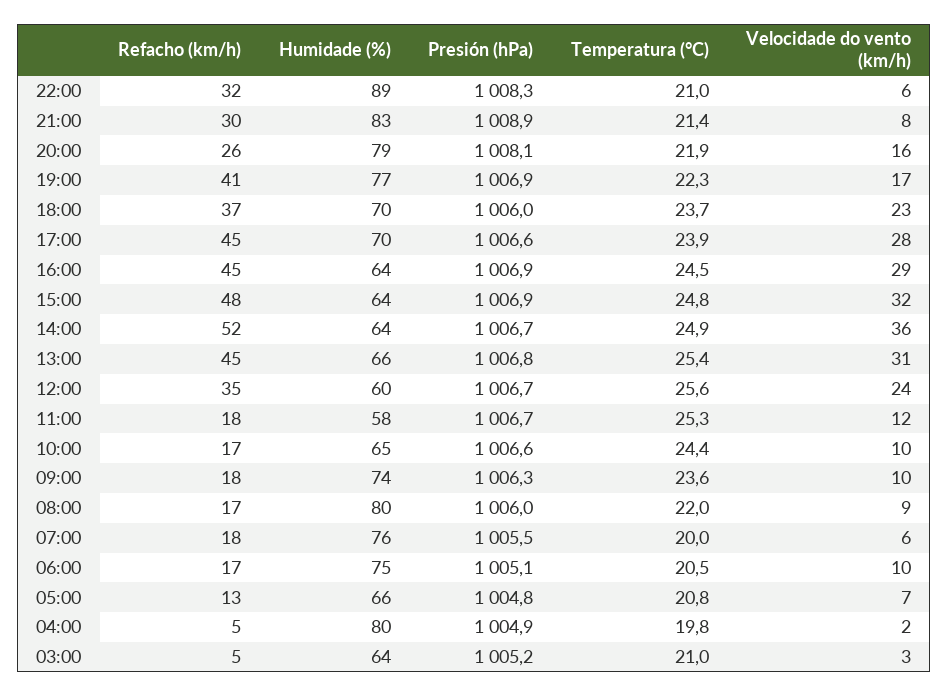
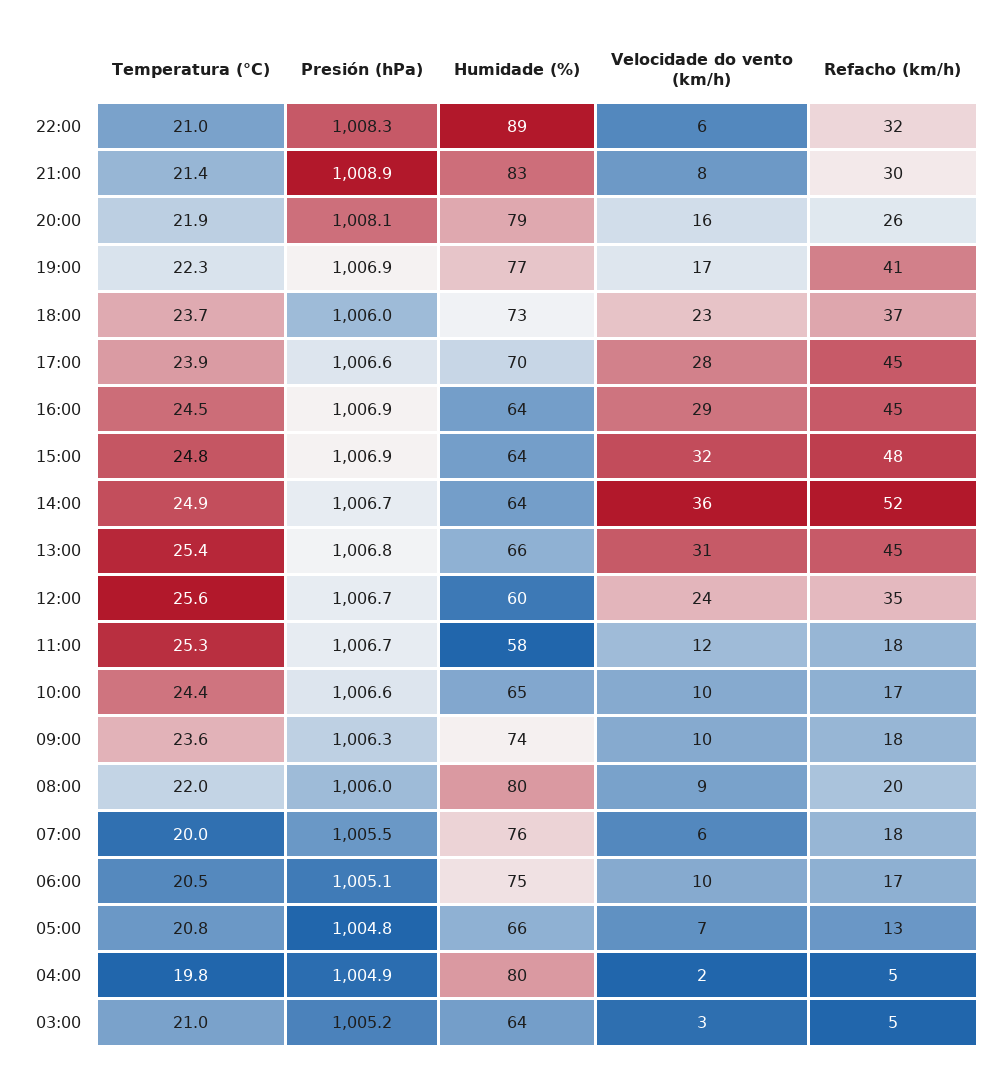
  {
    "Refacho (km/h)": {
      "22:00": 32,
      "21:00": 30,
      "20:00": 26,
      "19:00": 41,
      "18:00": 37,
      "17:00": 45,
      "16:00": 45,
      "15:00": 48,
      "14:00": 52,
      "13:00": 45,
      "12:00": 35,
      "11:00": 18,
      "10:00": 17,
      "09:00": 18,
-     "08:00": 17,
+     "08:00": 20,
      "07:00": 18,
      "06:00": 17,
      "05:00": 13,
      "04:00": 5,
      "03:00": 5
    },
    "Humidade (%)": {
      "22:00": 89,
      "21:00": 83,
      "20:00": 79,
      "19:00": 77,
-     "18:00": 70,
+     "18:00": 73,
      "17:00": 70,
      "16:00": 64,
      "15:00": 64,
      "14:00": 64,
      "13:00": 66,
      "12:00": 60,
      "11:00": 58,
      "10:00": 65,
      "09:00": 74,
      "08:00": 80,
      "07:00": 76,
      "06:00": 75,
      "05:00": 66,
      "04:00": 80,
      "03:00": 64
    },
    "Presión (hPa)": {
      "22:00": 1008.3,
      "21:00": 1008.9,
      "20:00": 1008.1,
      "19:00": 1006.9,
      "18:00": 1006,
      "17:00": 1006.6,
      "16:00": 1006.9,
      "15:00": 1006.9,
      "14:00": 1006.7,
      "13:00": 1006.8,
      "12:00": 1006.7,
      "11:00": 1006.7,
      "10:00": 1006.6,
      "09:00": 1006.3,
      "08:00": 1006,
      "07:00": 1005.5,
      "06:00": 1005.1,
      "05:00": 1004.8,
      "04:00": 1004.9,
      "03:00": 1005.2
    },
    "Temperatura (°C)": {
      "22:00": 21,
      "21:00": 21.4,
      "20:00": 21.9,
      "19:00": 22.3,
      "18:00": 23.7,
      "17:00": 23.9,
      "16:00": 24.5,
      "15:00": 24.8,
      "14:00": 24.9,
      "13:00": 25.4,
      "12:00": 25.6,
      "11:00": 25.3,
      "10:00": 24.4,
      "09:00": 23.6,
      "08:00": 22,
      "07:00": 20,
      "06:00": 20.5,
      "05:00": 20.8,
      "04:00": 19.8,
      "03:00": 21
    },
    "Velocidade do vento (km/h)": {
      "22:00": 6,
      "21:00": 8,
      "20:00": 16,
      "19:00": 17,
      "18:00": 23,
      "17:00": 28,
      "16:00": 29,
      "15:00": 32,
      "14:00": 36,
      "13:00": 31,
      "12:00": 24,
      "11:00": 12,
      "10:00": 10,
      "09:00": 10,
      "08:00": 9,
      "07:00": 6,
      "06:00": 10,
      "05:00": 7,
      "04:00": 2,
      "03:00": 3
    }
  }

